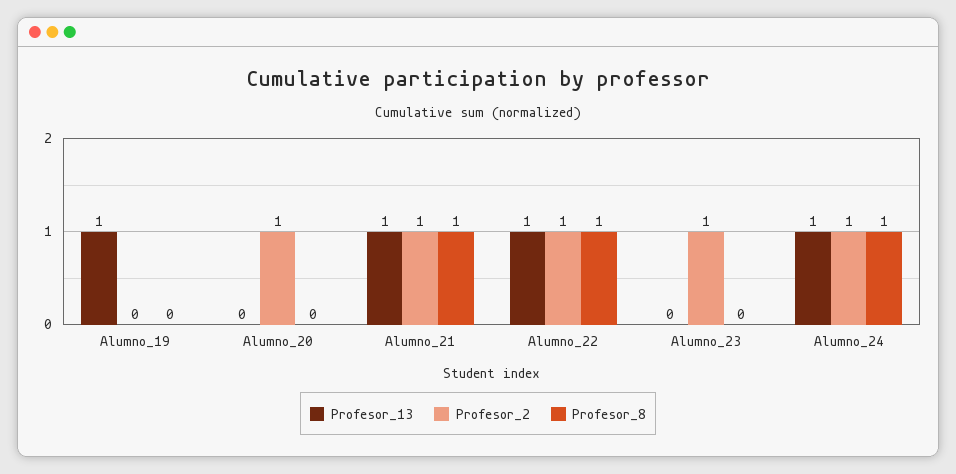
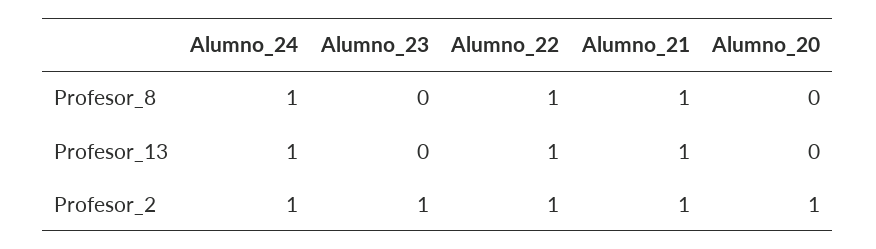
  {
    "Profesor_13": {
-     "Alumno_19": 1,
      "Alumno_20": 0,
      "Alumno_21": 1,
      "Alumno_22": 1,
      "Alumno_23": 0,
      "Alumno_24": 1
    },
    "Profesor_2": {
-     "Alumno_19": 0,
      "Alumno_20": 1,
      "Alumno_21": 1,
      "Alumno_22": 1,
      "Alumno_23": 1,
      "Alumno_24": 1
    },
    "Profesor_8": {
-     "Alumno_19": 0,
      "Alumno_20": 0,
      "Alumno_21": 1,
      "Alumno_22": 1,
      "Alumno_23": 0,
      "Alumno_24": 1
    }
  }

